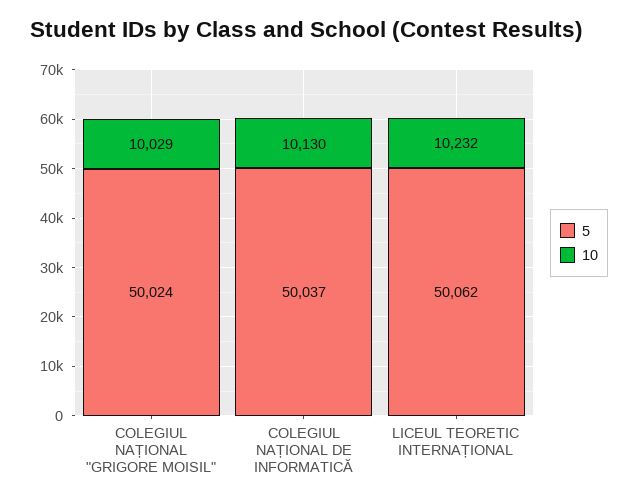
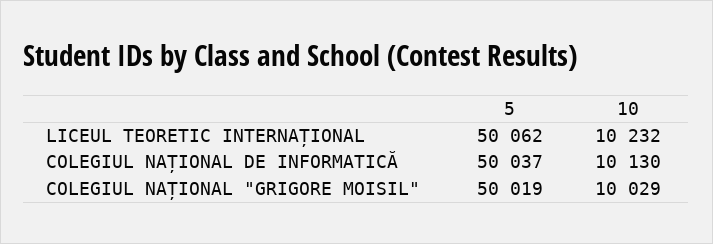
  {
    "5": {
-     "COLEGIUL NAȚIONAL \"GRIGORE MOISIL\"": 50024,
+     "COLEGIUL NAȚIONAL \"GRIGORE MOISIL\"": 50019,
      "COLEGIUL NAȚIONAL DE INFORMATICĂ": 50037,
      "LICEUL TEORETIC INTERNAȚIONAL": 50062
    },
    "10": {
      "COLEGIUL NAȚIONAL \"GRIGORE MOISIL\"": 10029,
      "COLEGIUL NAȚIONAL DE INFORMATICĂ": 10130,
      "LICEUL TEORETIC INTERNAȚIONAL": 10232
    }
  }

